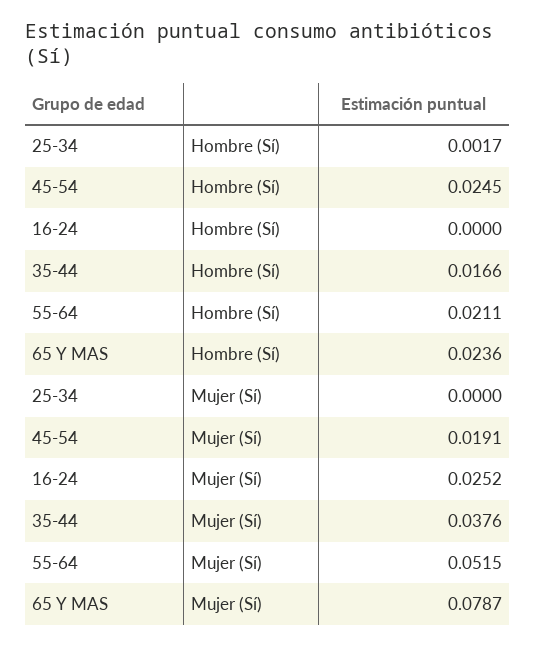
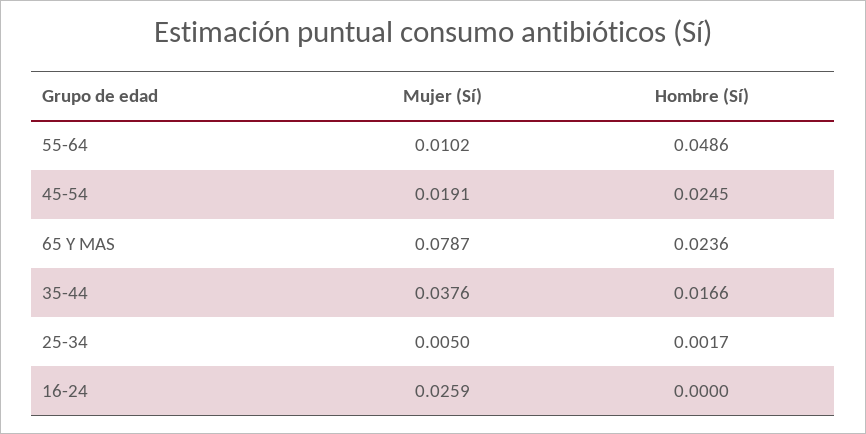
  {
    "25-34": {
      "Hombre (Sí)": 0.0017,
-     "Mujer (Sí)": 0
+     "Mujer (Sí)": 0.005
    },
    "45-54": {
      "Hombre (Sí)": 0.0245,
      "Mujer (Sí)": 0.0191
    },
    "16-24": {
      "Hombre (Sí)": 0,
-     "Mujer (Sí)": 0.0252
+     "Mujer (Sí)": 0.0259
    },
    "35-44": {
      "Hombre (Sí)": 0.0166,
      "Mujer (Sí)": 0.0376
    },
    "55-64": {
-     "Hombre (Sí)": 0.0211,
+     "Hombre (Sí)": 0.0486,
-     "Mujer (Sí)": 0.0515
+     "Mujer (Sí)": 0.0102
    },
    "65 Y MAS": {
      "Hombre (Sí)": 0.0236,
      "Mujer (Sí)": 0.0787
    }
  }

